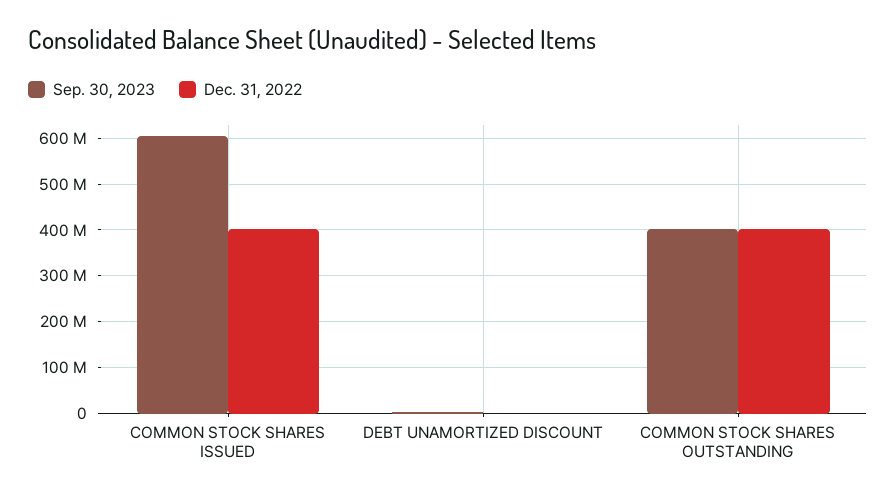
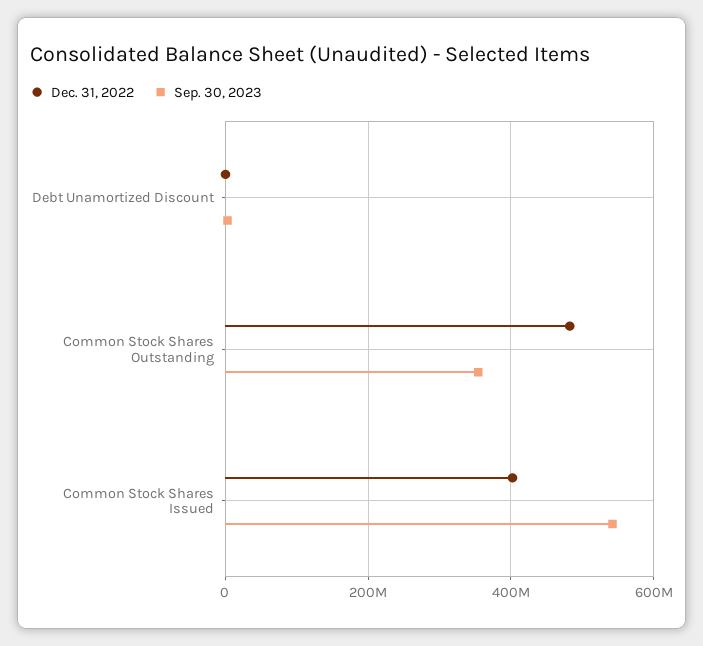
  {
    "Sep. 30, 2023": {
-     "COMMON STOCK SHARES ISSUED": 600000000,
+     "COMMON STOCK SHARES ISSUED": 540000000,
      "DEBT UNAMORTIZED DISCOUNT": 0,
-     "COMMON STOCK SHARES OUTSTANDING": 400000000
+     "COMMON STOCK SHARES OUTSTANDING": 360000000
    },
    "Dec. 31, 2022": {
      "COMMON STOCK SHARES ISSUED": 400000000,
      "DEBT UNAMORTIZED DISCOUNT": 0,
-     "COMMON STOCK SHARES OUTSTANDING": 400000000
+     "COMMON STOCK SHARES OUTSTANDING": 480000000
    }
  }

